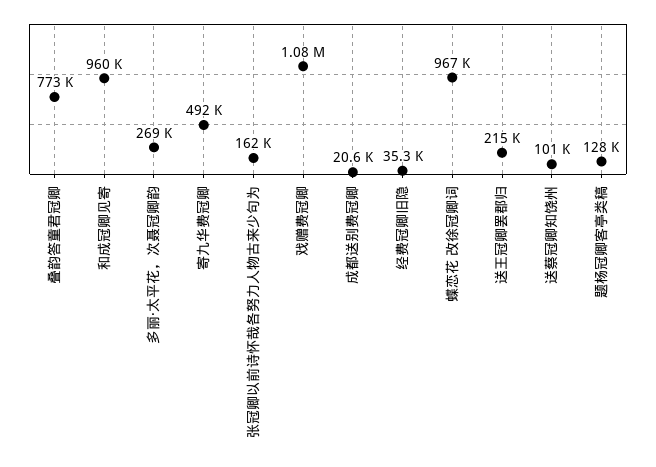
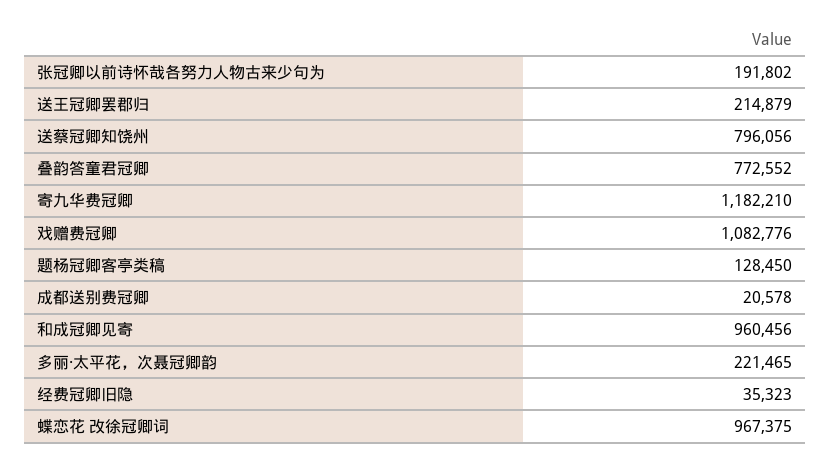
  {
    "叠韵答童君冠卿": 772552,
    "和成冠卿见寄": 960456,
-   "多丽·太平花，次聂冠卿韵": 269000,
+   "多丽·太平花，次聂冠卿韵": 221465,
-   "寄九华费冠卿": 492000,
+   "寄九华费冠卿": 1182210,
-   "张冠卿以前诗怀哉各努力人物古来少句为": 162000,
+   "张冠卿以前诗怀哉各努力人物古来少句为": 191802,
    "戏赠费冠卿": 1082776,
    "成都送别费冠卿": 20578,
    "经费冠卿旧隐": 35323,
    "蝶恋花 改徐冠卿词": 967375,
    "送王冠卿罢郡归": 214879,
-   "送蔡冠卿知饶州": 101000,
+   "送蔡冠卿知饶州": 796056,
    "题杨冠卿客亭类稿": 128450
  }

